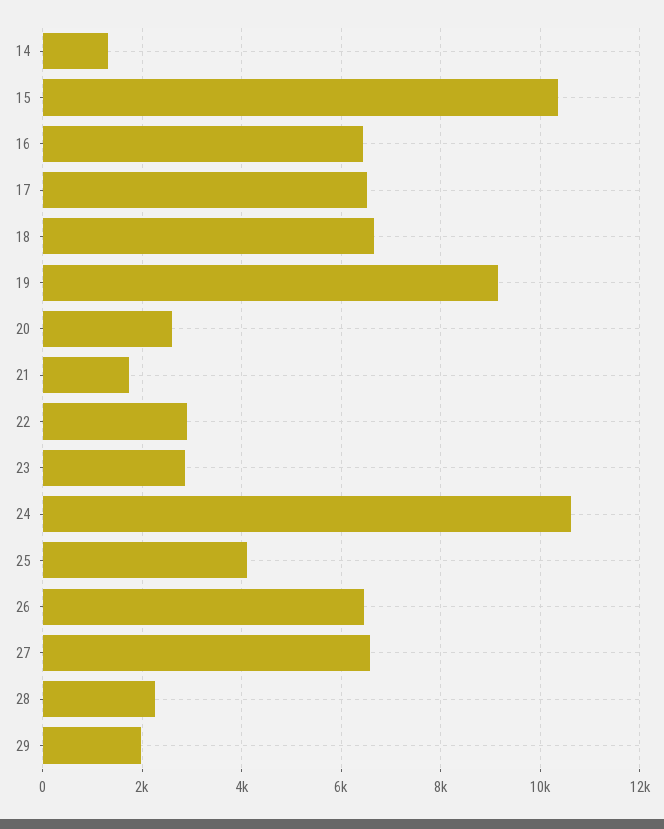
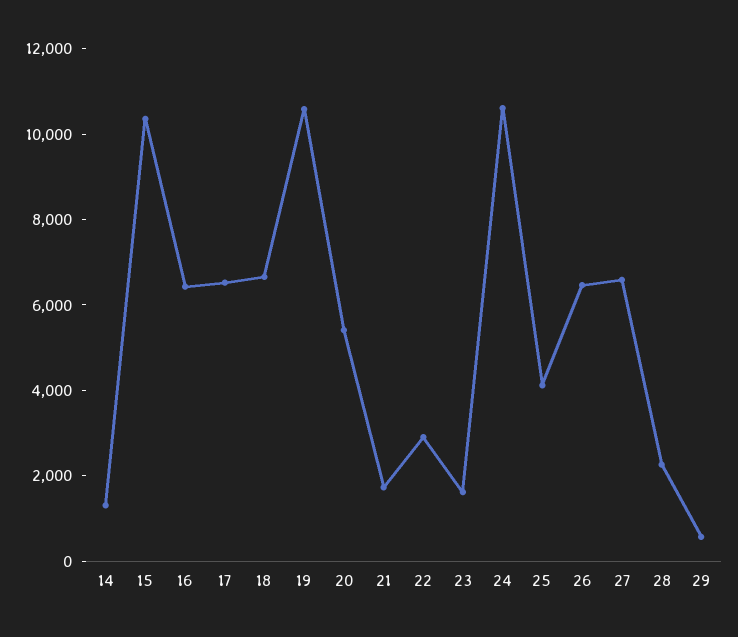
  {
    "14": 1400,
    "15": 10400,
    "16": 6400,
    "17": 6600,
    "18": 6600,
-   "19": 9200,
+   "19": 10500,
-   "20": 2600,
+   "20": 5500,
    "21": 1800,
    "22": 3000,
-   "23": 2800,
+   "23": 1500,
    "24": 10600,
    "25": 4200,
    "26": 6400,
    "27": 6600,
    "28": 2200,
-   "29": 2000
+   "29": 500
  }

